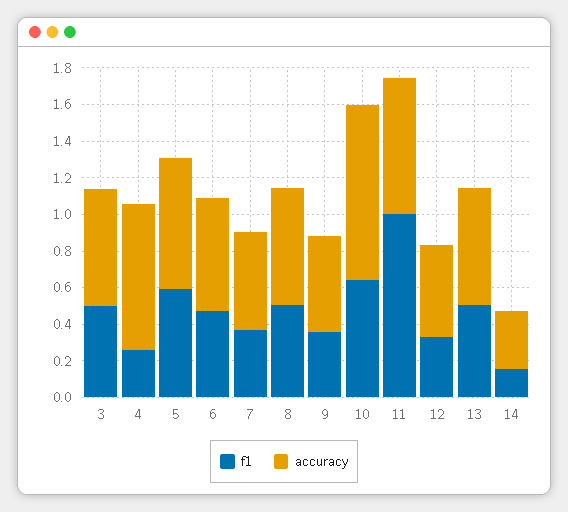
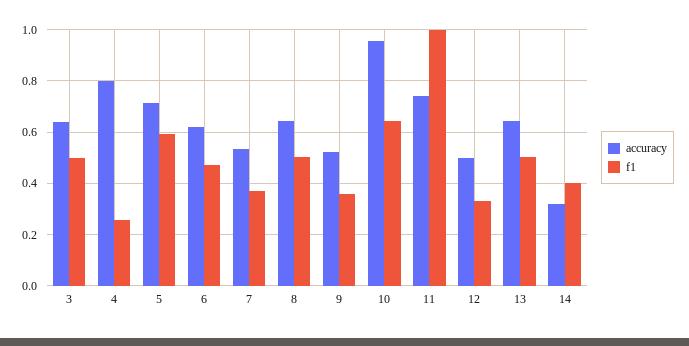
  {
    "f1": {
      "3": 0.5,
      "4": 0.25,
      "5": 0.6,
      "6": 0.475,
      "7": 0.375,
      "8": 0.5,
      "9": 0.35,
      "10": 0.65,
      "11": 1,
      "12": 0.325,
      "13": 0.5,
-     "14": 0.15
+     "14": 0.4
    },
    "accuracy": {
      "3": 0.65,
      "4": 0.8,
      "5": 0.725,
      "6": 0.625,
      "7": 0.525,
      "8": 0.65,
      "9": 0.525,
      "10": 0.95,
      "11": 0.75,
      "12": 0.5,
      "13": 0.65,
      "14": 0.325
    }
  }

